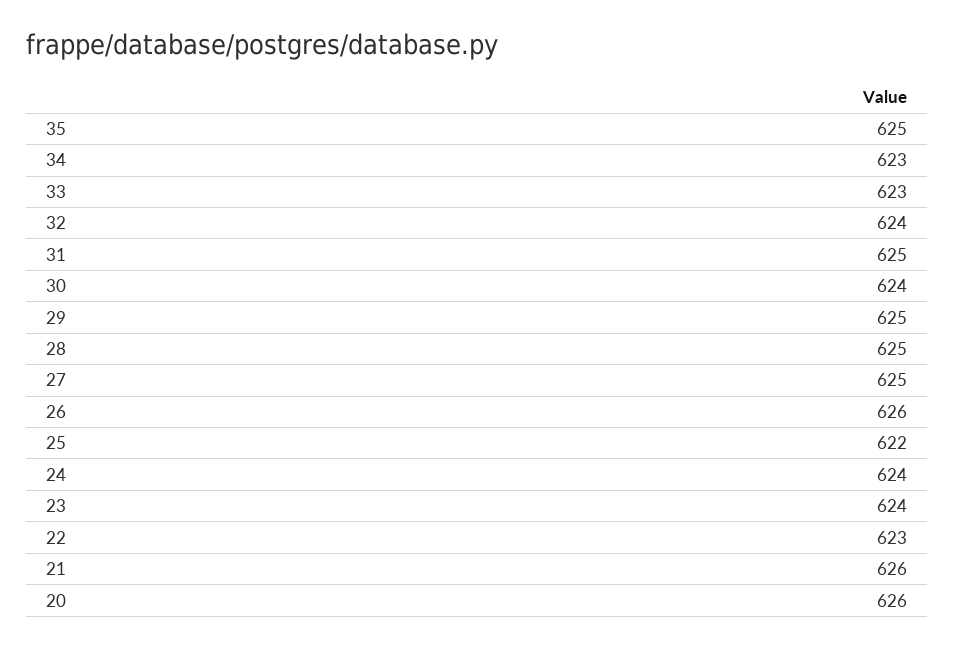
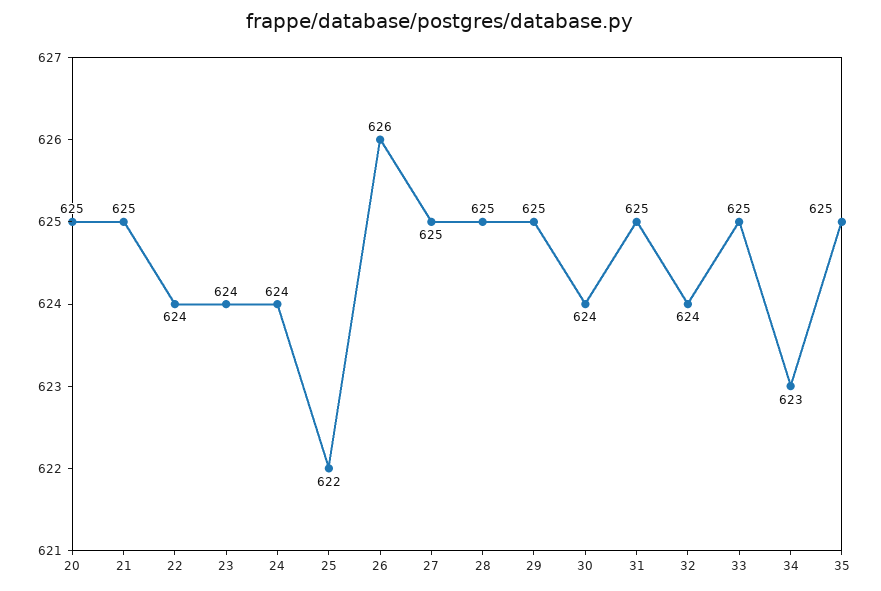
  {
    "35": 625,
    "34": 623,
-   "33": 623,
+   "33": 625,
    "32": 624,
    "31": 625,
    "30": 624,
    "29": 625,
    "28": 625,
    "27": 625,
    "26": 626,
    "25": 622,
    "24": 624,
    "23": 624,
-   "22": 623,
+   "22": 624,
-   "21": 626,
+   "21": 625,
-   "20": 626
+   "20": 625
  }

